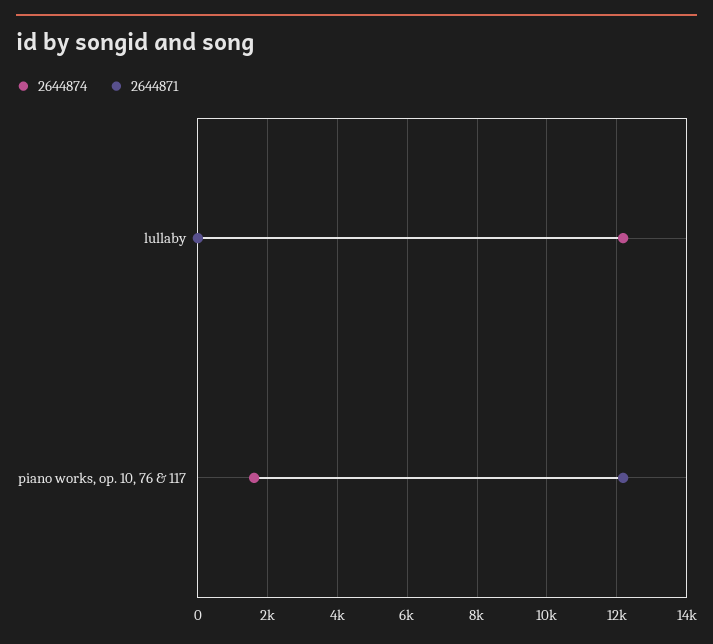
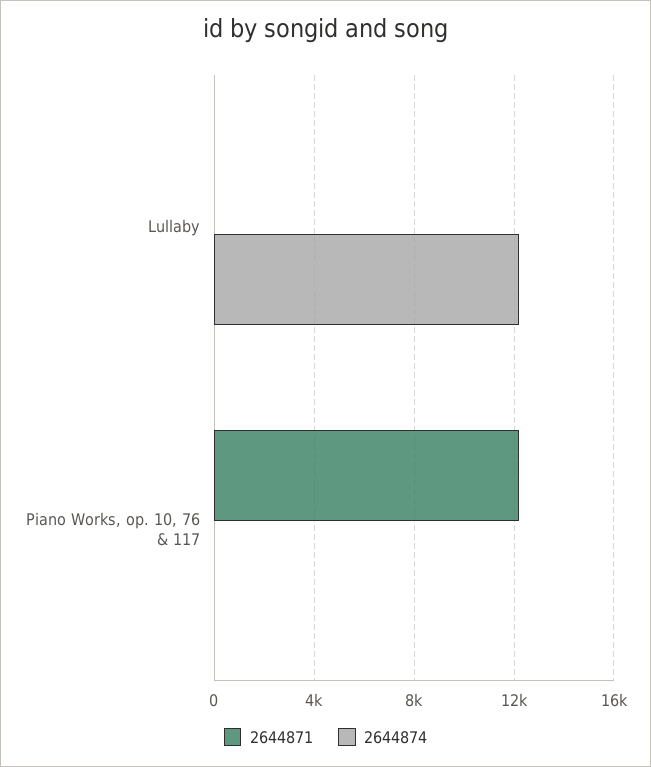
  {
    "2644874": {
      "lullaby": 12200,
-     "piano works, op. 10, 76 & 117": 1600
+     "piano works, op. 10, 76 & 117": 0
    },
    "2644871": {
      "lullaby": 0,
      "piano works, op. 10, 76 & 117": 12200
    }
  }

